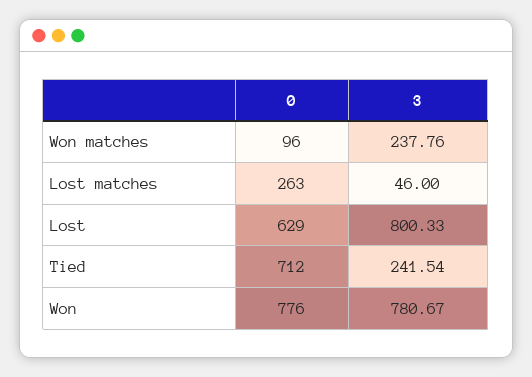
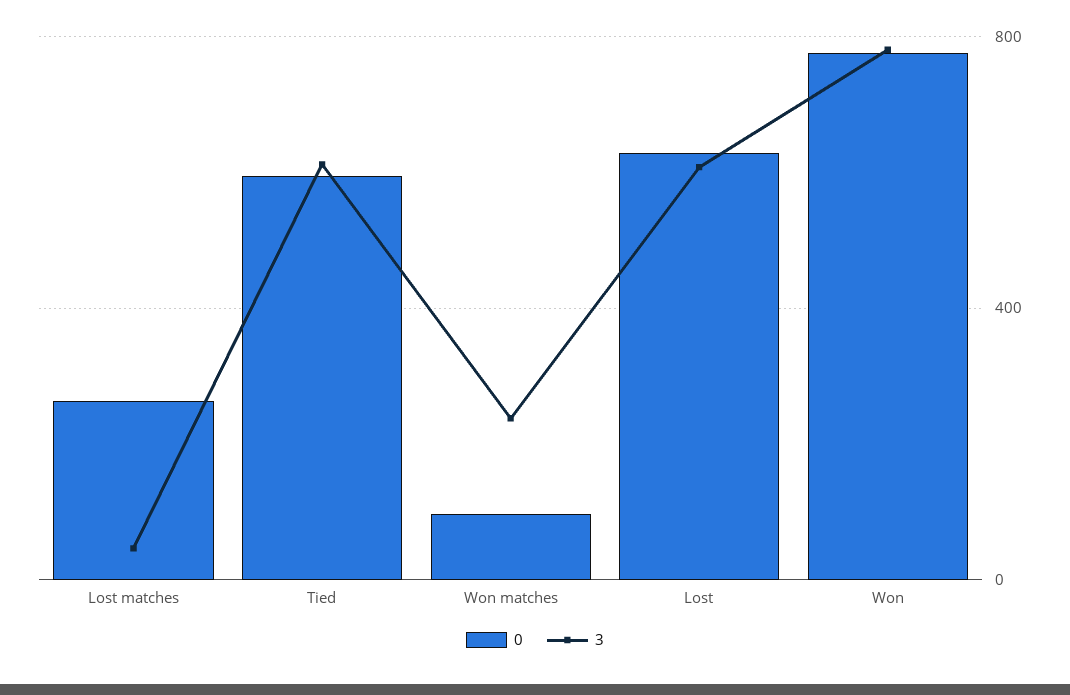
  {
    "0": {
      "Won matches": 96,
      "Lost matches": 263,
      "Lost": 629,
-     "Tied": 712,
+     "Tied": 600,
      "Won": 776
    },
    "3": {
      "Won matches": 237.76,
      "Lost matches": 46,
-     "Lost": 800.33,
+     "Lost": 600,
-     "Tied": 241.54,
+     "Tied": 600,
      "Won": 780.67
    }
  }

